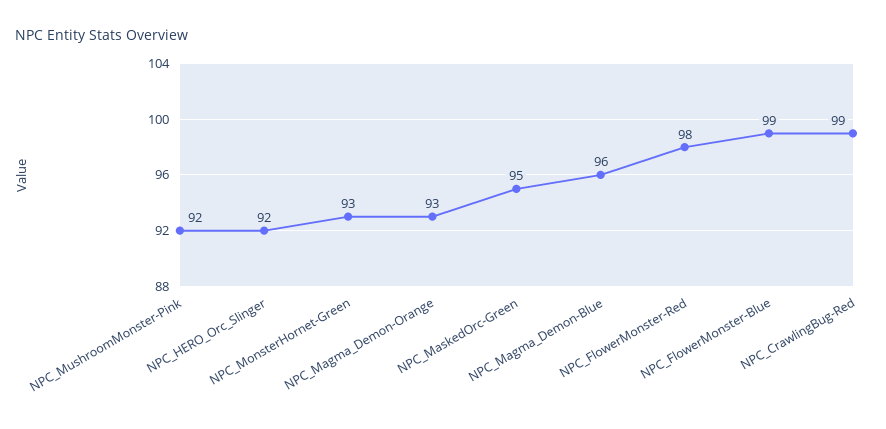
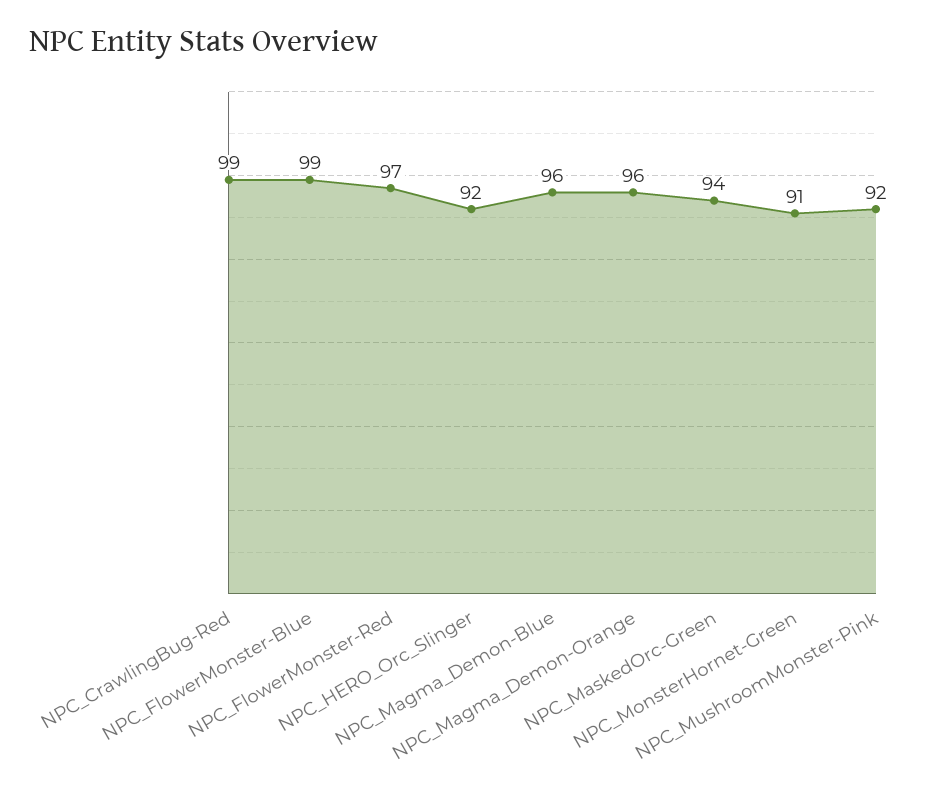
  {
    "NPC_MushroomMonster-Pink": 92,
    "NPC_HERO_Orc_Slinger": 92,
-   "NPC_MonsterHornet-Green": 93,
+   "NPC_MonsterHornet-Green": 91,
-   "NPC_Magma_Demon-Orange": 93,
+   "NPC_Magma_Demon-Orange": 96,
-   "NPC_MaskedOrc-Green": 95,
+   "NPC_MaskedOrc-Green": 94,
    "NPC_Magma_Demon-Blue": 96,
-   "NPC_FlowerMonster-Red": 98,
+   "NPC_FlowerMonster-Red": 97,
    "NPC_FlowerMonster-Blue": 99,
    "NPC_CrawlingBug-Red": 99
  }

